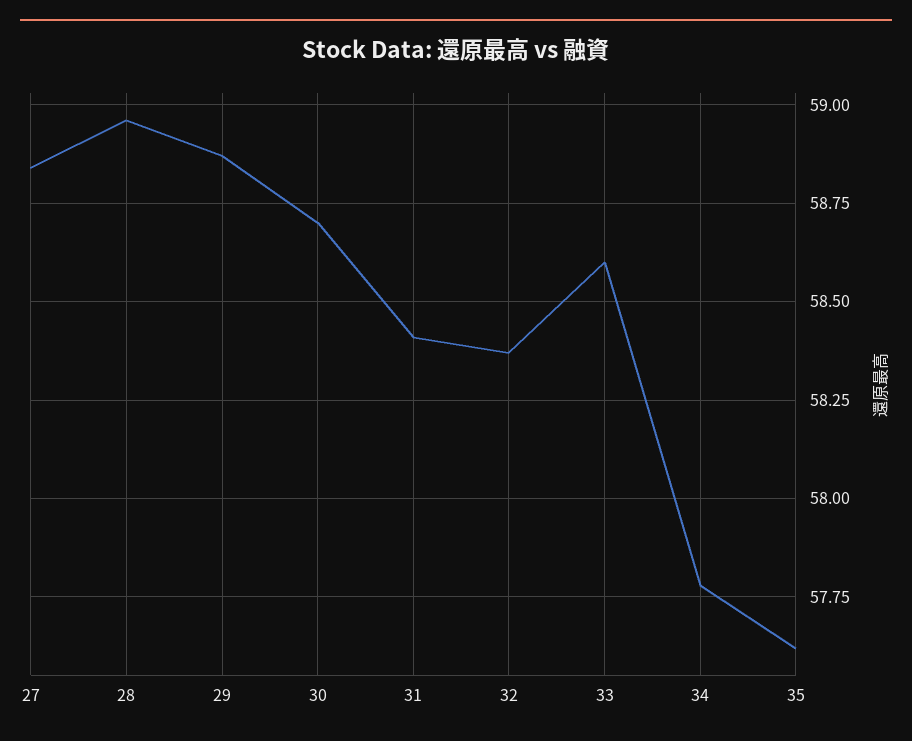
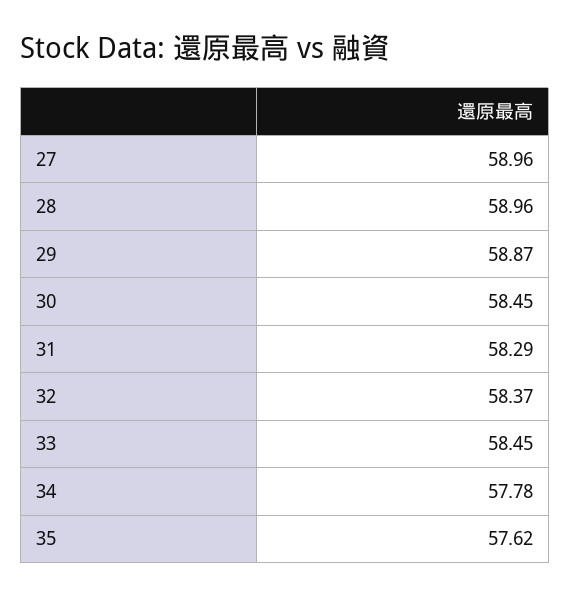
  {
-   "27": 58.85,
+   "27": 58.96,
    "28": 58.96,
    "29": 58.87,
-   "30": 58.7,
+   "30": 58.45,
-   "31": 58.4,
+   "31": 58.29,
    "32": 58.37,
-   "33": 58.6,
+   "33": 58.45,
    "34": 57.78,
    "35": 57.62
  }

